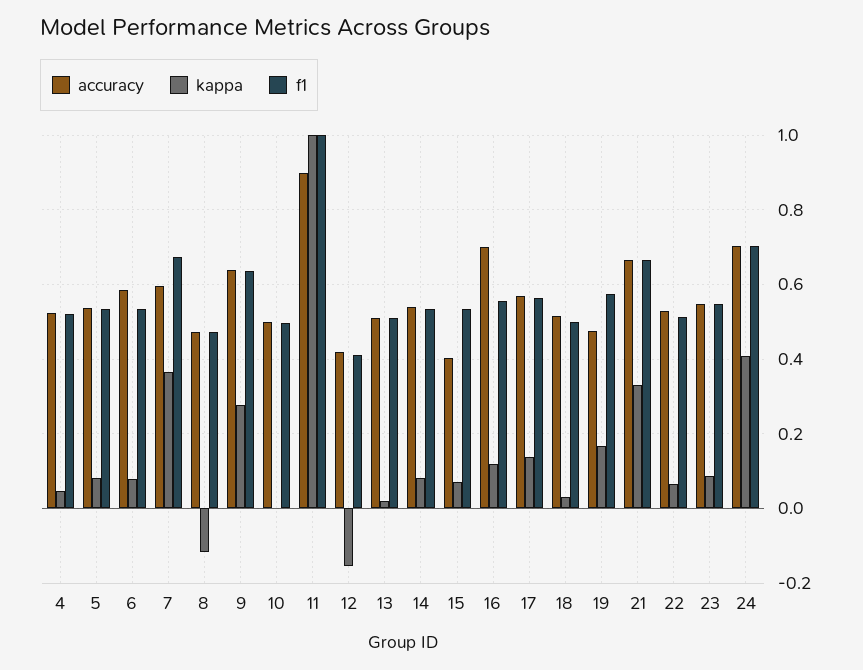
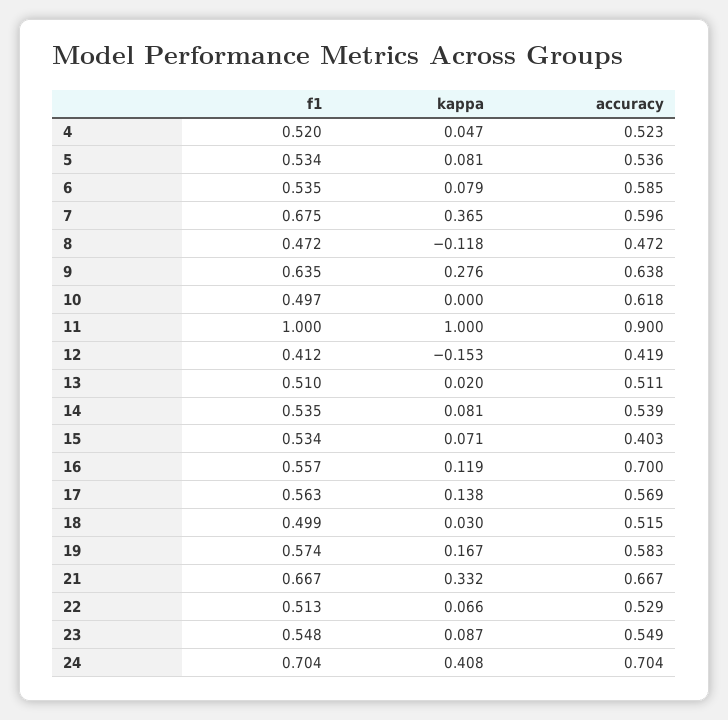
  {
    "accuracy": {
      "4": 0.523,
      "5": 0.536,
      "6": 0.585,
      "7": 0.596,
      "8": 0.472,
      "9": 0.638,
-     "10": 0.5,
+     "10": 0.618,
      "11": 0.9,
      "12": 0.419,
      "13": 0.511,
      "14": 0.539,
      "15": 0.403,
      "16": 0.7,
      "17": 0.569,
      "18": 0.515,
-     "19": 0.48,
+     "19": 0.583,
      "21": 0.667,
      "22": 0.529,
      "23": 0.549,
      "24": 0.704
    },
    "kappa": {
      "4": 0.047,
      "5": 0.081,
      "6": 0.079,
      "7": 0.365,
      "8": -0.118,
      "9": 0.276,
      "10": 0,
      "11": 1,
      "12": -0.153,
      "13": 0.02,
      "14": 0.081,
      "15": 0.071,
      "16": 0.119,
      "17": 0.138,
      "18": 0.03,
      "19": 0.167,
      "21": 0.332,
      "22": 0.066,
      "23": 0.087,
      "24": 0.408
    },
    "f1": {
      "4": 0.52,
      "5": 0.534,
      "6": 0.535,
      "7": 0.675,
      "8": 0.472,
      "9": 0.635,
      "10": 0.497,
      "11": 1,
      "12": 0.412,
      "13": 0.51,
      "14": 0.535,
      "15": 0.534,
      "16": 0.557,
      "17": 0.563,
      "18": 0.499,
      "19": 0.574,
      "21": 0.667,
      "22": 0.513,
      "23": 0.548,
      "24": 0.704
    }
  }

